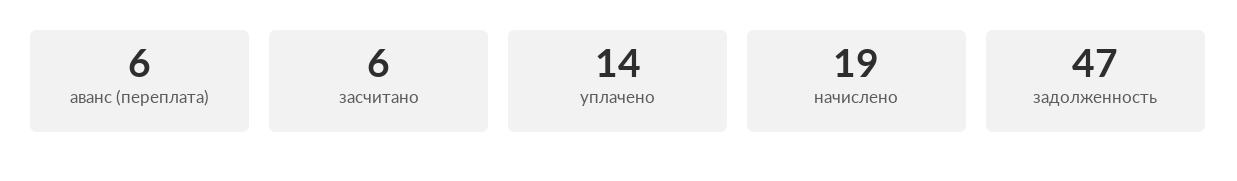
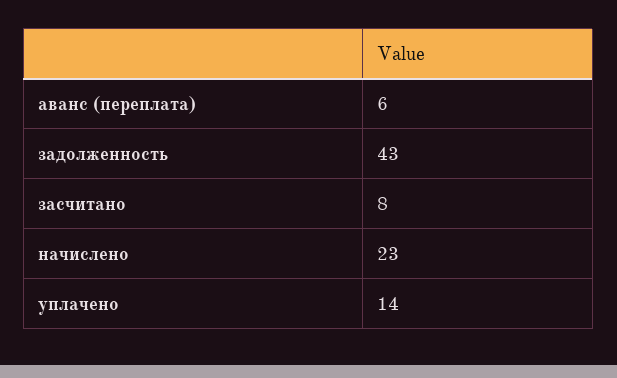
  {
    "аванс (переплата)": 6,
-   "засчитано": 6,
+   "засчитано": 8,
    "уплачено": 14,
-   "начислено": 19,
+   "начислено": 23,
-   "задолженность": 47
+   "задолженность": 43
  }

